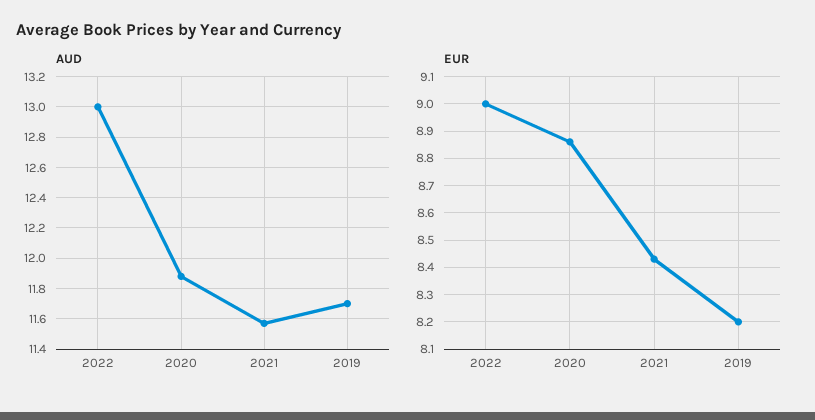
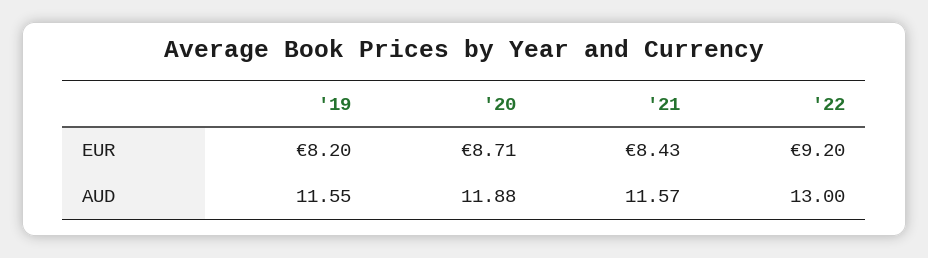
  {
    "AUD": {
      "2022": 13,
      "2020": 11.88,
      "2021": 11.57,
-     "2019": 11.7
+     "2019": 11.55
    },
    "EUR": {
-     "2022": 9,
+     "2022": 9.2,
-     "2020": 8.85,
+     "2020": 8.71,
      "2021": 8.43,
      "2019": 8.2
    }
  }

